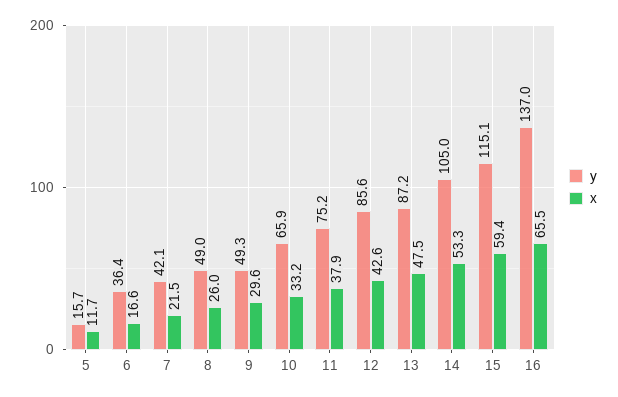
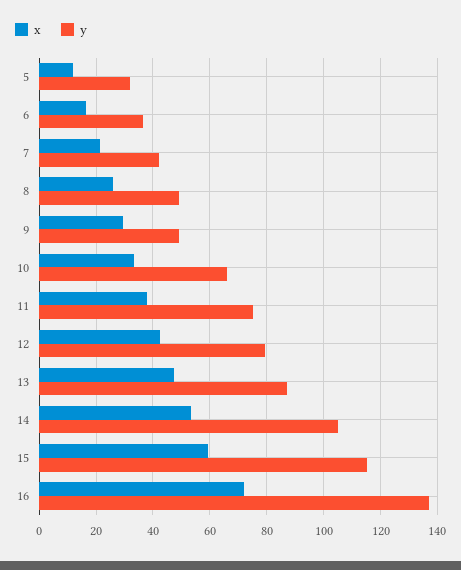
  {
    "y": {
-     "5": 15.7,
+     "5": 32.5,
      "6": 36.4,
      "7": 42.1,
      "8": 49,
      "9": 49.3,
      "10": 65.9,
      "11": 75.2,
-     "12": 85.6,
+     "12": 80,
      "13": 87.2,
      "14": 105,
      "15": 115.1,
      "16": 137
    },
    "x": {
      "5": 11.7,
      "6": 16.6,
      "7": 21.5,
      "8": 26,
      "9": 29.6,
      "10": 33.2,
      "11": 37.9,
      "12": 42.6,
      "13": 47.5,
      "14": 53.3,
      "15": 59.4,
-     "16": 65.5
+     "16": 72.5
    }
  }

